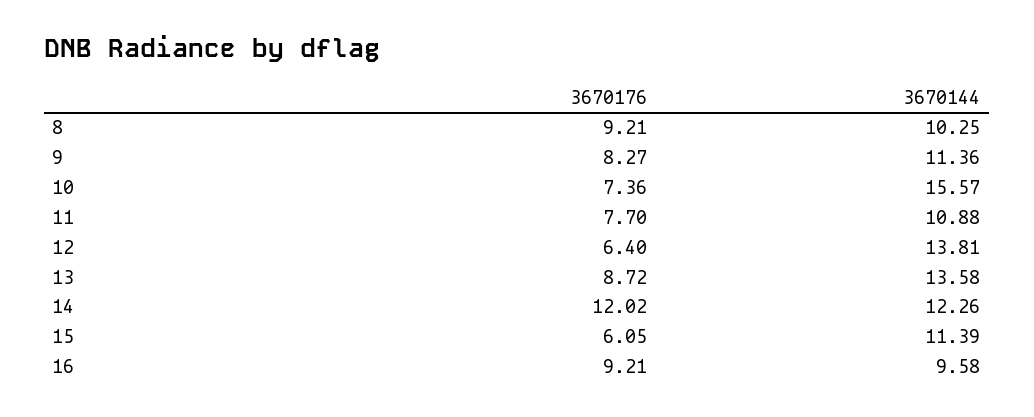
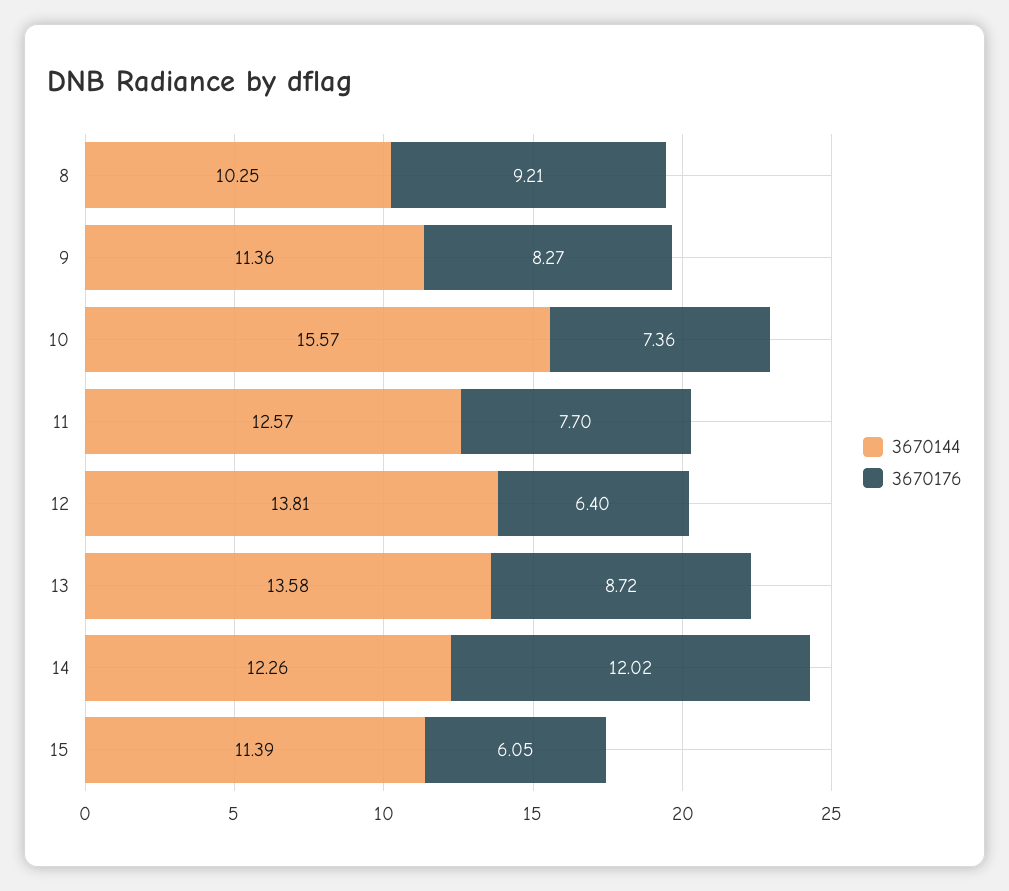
  {
    "3670176": {
      "8": 9.21,
      "9": 8.27,
      "10": 7.36,
      "11": 7.7,
      "12": 6.4,
      "13": 8.72,
      "14": 12.02,
-     "15": 6.05,
+     "15": 6.05
-     "16": 9.21
    },
    "3670144": {
      "8": 10.25,
      "9": 11.36,
      "10": 15.57,
-     "11": 10.88,
+     "11": 12.57,
      "12": 13.81,
      "13": 13.58,
      "14": 12.26,
-     "15": 11.39,
+     "15": 11.39
-     "16": 9.58
    }
  }

